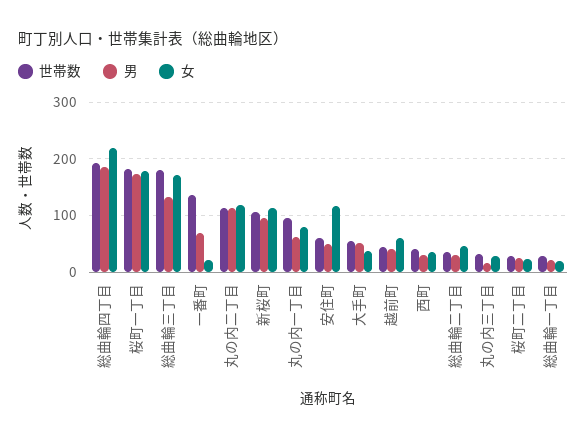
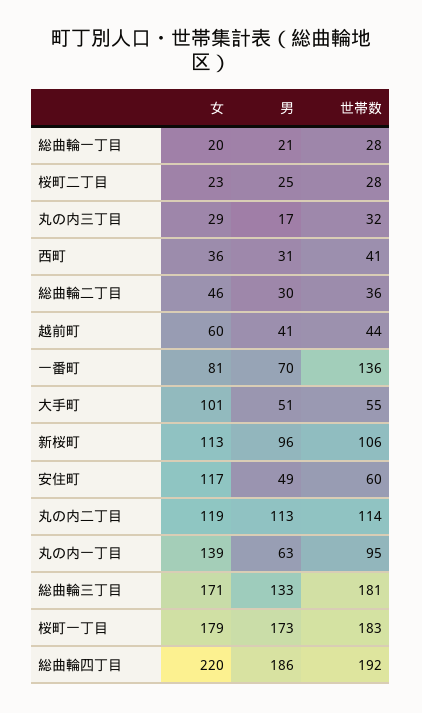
  {
    "世帯数": {
      "総曲輪四丁目": 192,
      "桜町一丁目": 183,
      "総曲輪三丁目": 181,
      "一番町": 136,
      "丸の内二丁目": 114,
      "新桜町": 106,
      "丸の内一丁目": 95,
      "安住町": 60,
      "大手町": 55,
      "越前町": 44,
      "西町": 41,
      "総曲輪二丁目": 36,
      "丸の内三丁目": 32,
      "桜町二丁目": 28,
      "総曲輪一丁目": 28
    },
    "男": {
      "総曲輪四丁目": 186,
      "桜町一丁目": 173,
      "総曲輪三丁目": 133,
      "一番町": 70,
      "丸の内二丁目": 113,
      "新桜町": 96,
      "丸の内一丁目": 63,
      "安住町": 49,
      "大手町": 51,
      "越前町": 41,
      "西町": 31,
      "総曲輪二丁目": 30,
      "丸の内三丁目": 17,
      "桜町二丁目": 25,
      "総曲輪一丁目": 21
    },
    "女": {
      "総曲輪四丁目": 220,
      "桜町一丁目": 179,
      "総曲輪三丁目": 171,
-     "一番町": 20,
+     "一番町": 81,
      "丸の内二丁目": 119,
      "新桜町": 113,
-     "丸の内一丁目": 80,
+     "丸の内一丁目": 139,
      "安住町": 117,
-     "大手町": 40,
+     "大手町": 101,
      "越前町": 60,
      "西町": 36,
      "総曲輪二丁目": 46,
      "丸の内三丁目": 29,
      "桜町二丁目": 23,
      "総曲輪一丁目": 20
    }
  }

